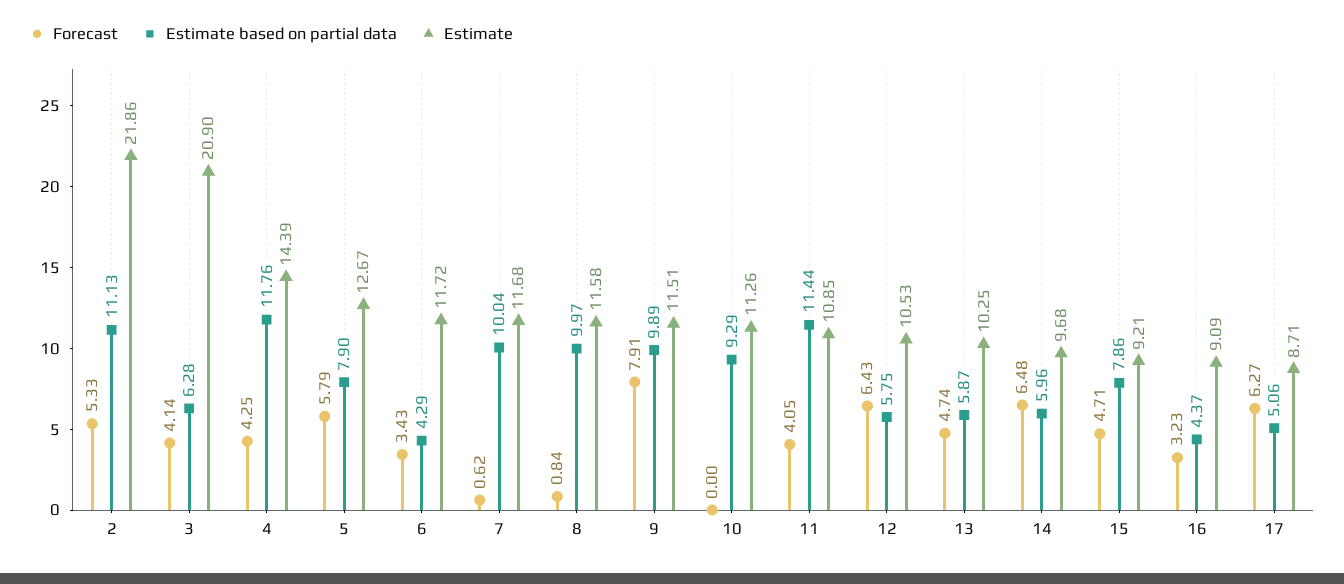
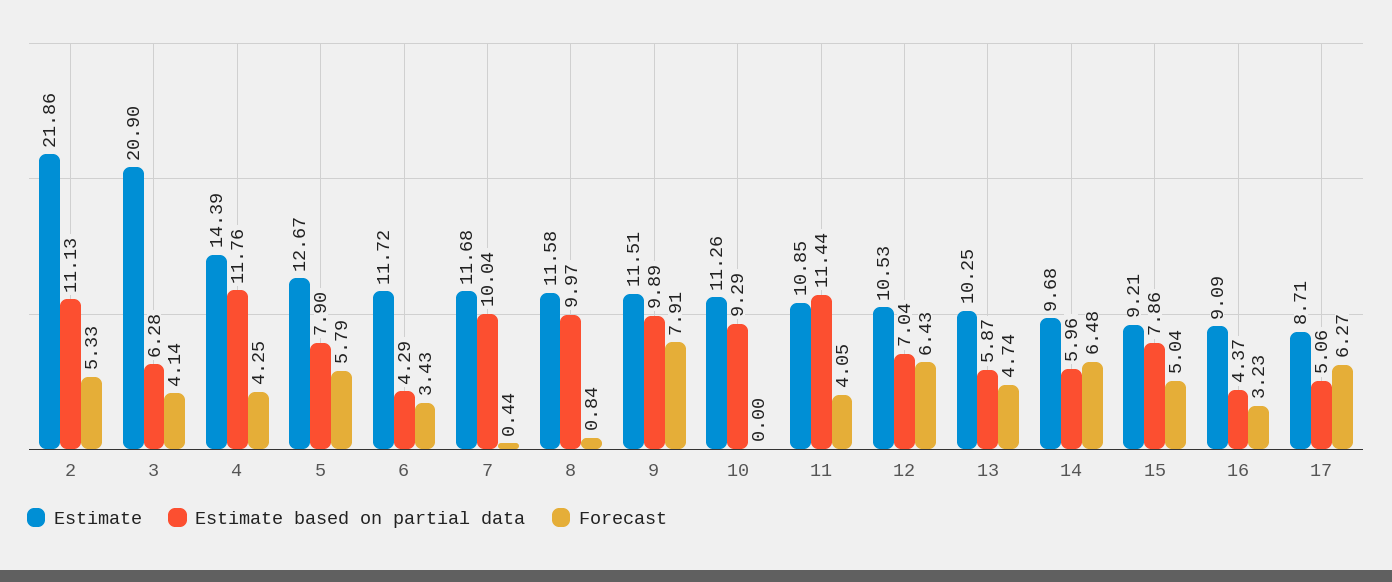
  {
    "Forecast": {
      "2": 5.33,
      "3": 4.14,
      "4": 4.25,
      "5": 5.79,
      "6": 3.43,
-     "7": 0.62,
+     "7": 0.44,
      "8": 0.84,
      "9": 7.91,
      "10": 0,
      "11": 4.05,
      "12": 6.43,
      "13": 4.74,
      "14": 6.48,
-     "15": 4.71,
+     "15": 5.04,
      "16": 3.23,
      "17": 6.27
    },
    "Estimate based on partial data": {
      "2": 11.13,
      "3": 6.28,
      "4": 11.76,
      "5": 7.9,
      "6": 4.29,
      "7": 10.04,
      "8": 9.97,
      "9": 9.89,
      "10": 9.29,
      "11": 11.44,
-     "12": 5.75,
+     "12": 7.04,
      "13": 5.87,
      "14": 5.96,
      "15": 7.86,
      "16": 4.37,
      "17": 5.06
    },
    "Estimate": {
      "2": 21.86,
      "3": 20.9,
      "4": 14.39,
      "5": 12.67,
      "6": 11.72,
      "7": 11.68,
      "8": 11.58,
      "9": 11.51,
      "10": 11.26,
      "11": 10.85,
      "12": 10.53,
      "13": 10.25,
      "14": 9.68,
      "15": 9.21,
      "16": 9.09,
      "17": 8.71
    }
  }

